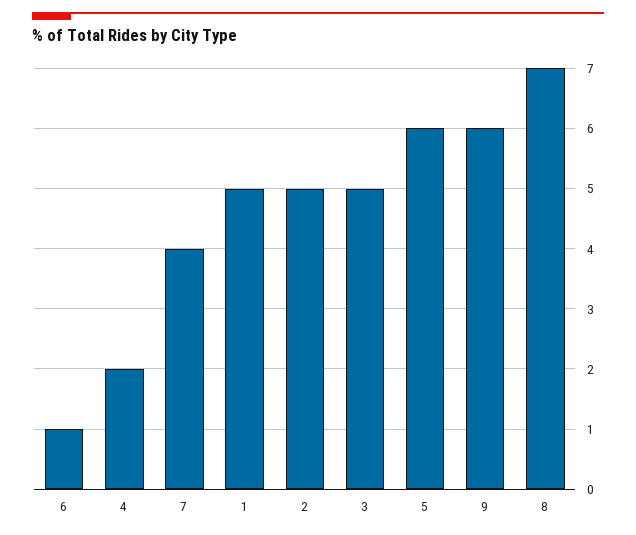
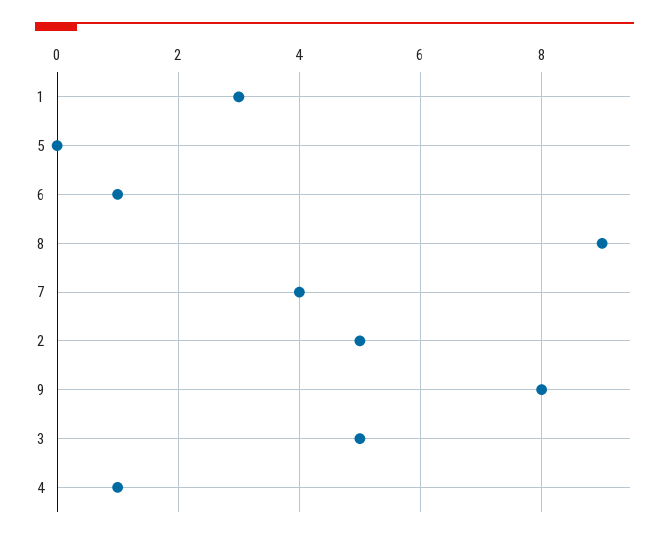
  {
    "6": 1,
-   "4": 2,
+   "4": 1,
    "7": 4,
-   "1": 5,
+   "1": 3,
    "2": 5,
    "3": 5,
-   "5": 6,
+   "5": 0,
-   "9": 6,
+   "9": 8,
-   "8": 7
+   "8": 9
  }

